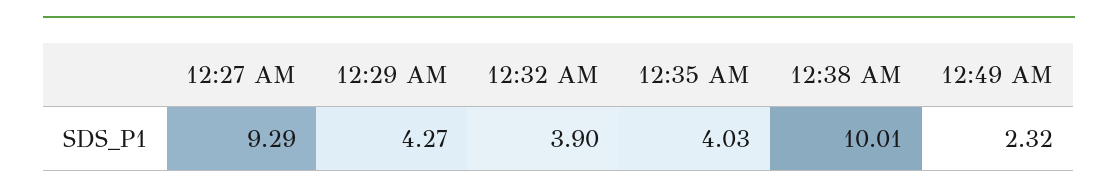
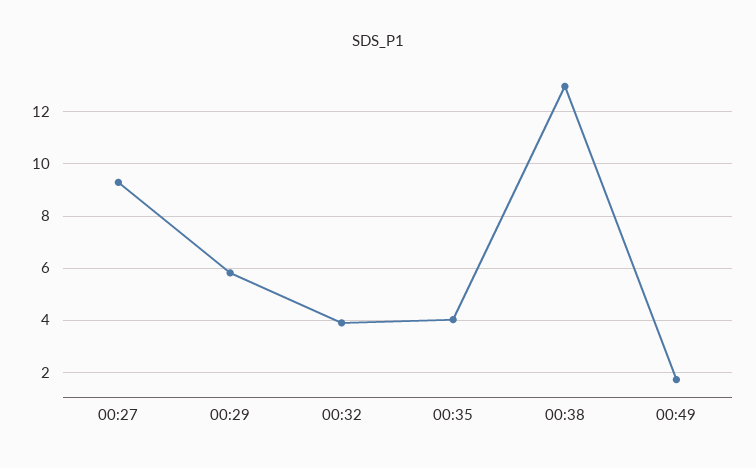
  {
    "12:27 AM": 9.29,
-   "12:29 AM": 4.27,
+   "12:29 AM": 5.75,
    "12:32 AM": 3.9,
    "12:35 AM": 4.03,
-   "12:38 AM": 10.01,
+   "12:38 AM": 13,
-   "12:49 AM": 2.32
+   "12:49 AM": 1.75
  }

